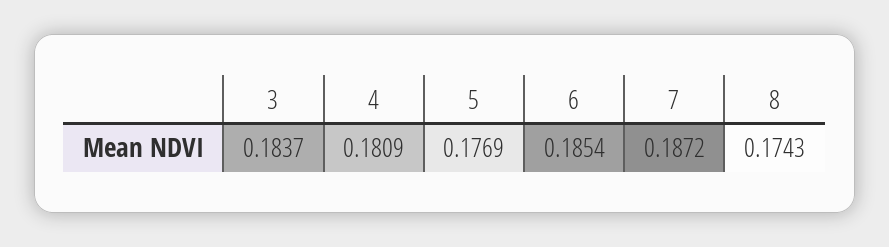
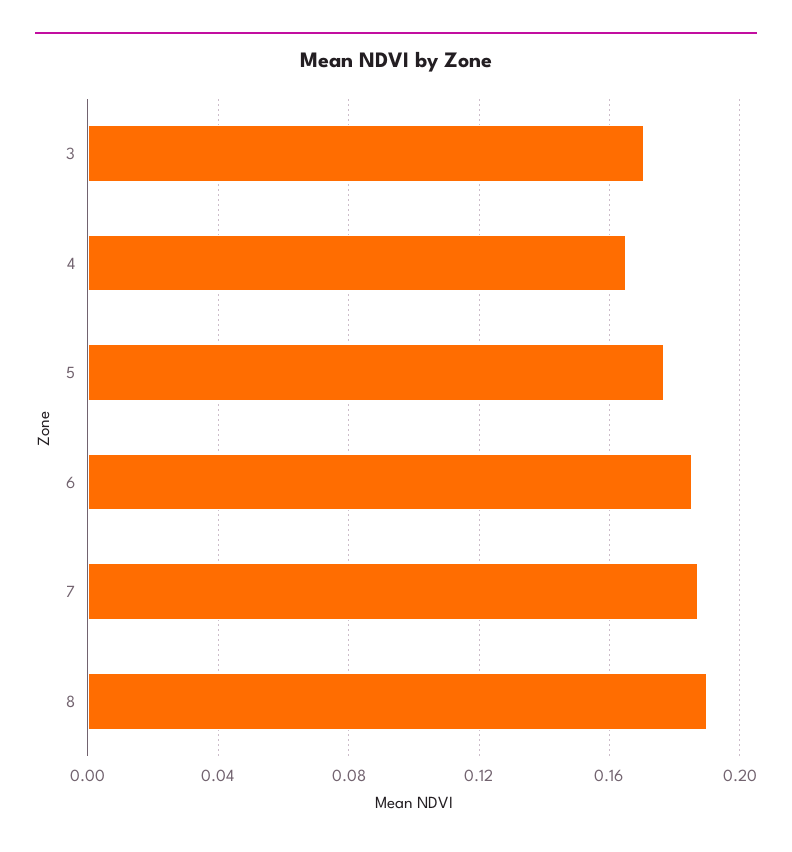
  {
-   "3": 0.1837,
+   "3": 0.17,
-   "4": 0.1809,
+   "4": 0.165,
    "5": 0.1769,
    "6": 0.1854,
    "7": 0.1872,
-   "8": 0.1743
+   "8": 0.19
  }

